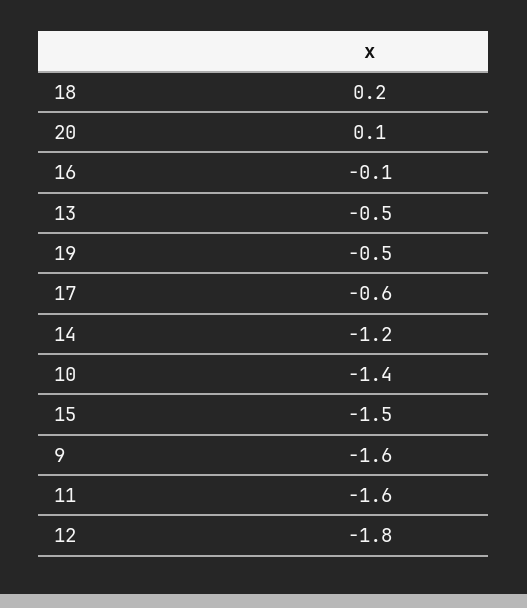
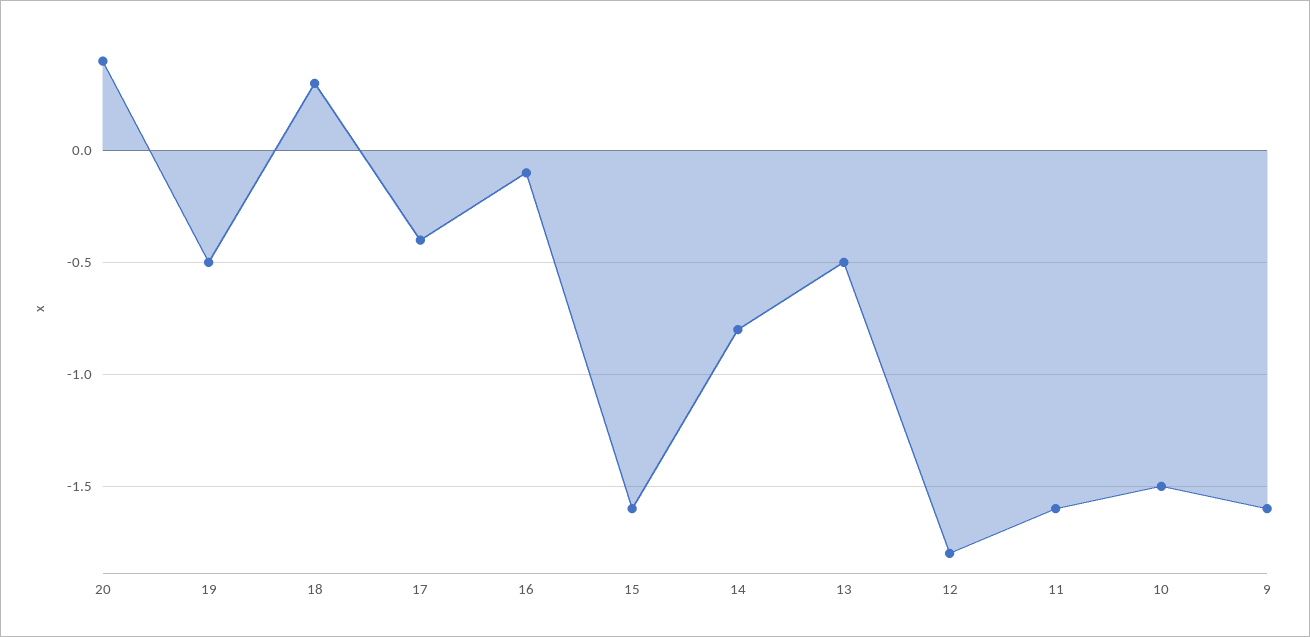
  {
-   "18": 0.2,
+   "18": 0.3,
-   "20": 0.1,
+   "20": 0.4,
    "16": -0.1,
    "13": -0.5,
    "19": -0.5,
-   "17": -0.6,
+   "17": -0.4,
-   "14": -1.2,
+   "14": -0.8,
-   "10": -1.4,
+   "10": -1.5,
-   "15": -1.5,
+   "15": -1.6,
    "9": -1.6,
    "11": -1.6,
    "12": -1.8
  }

